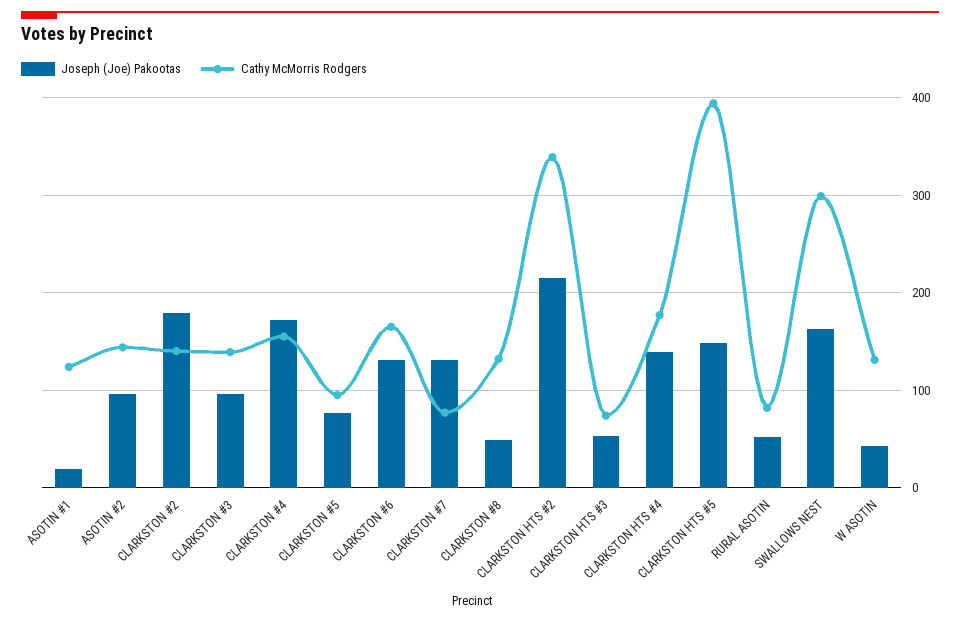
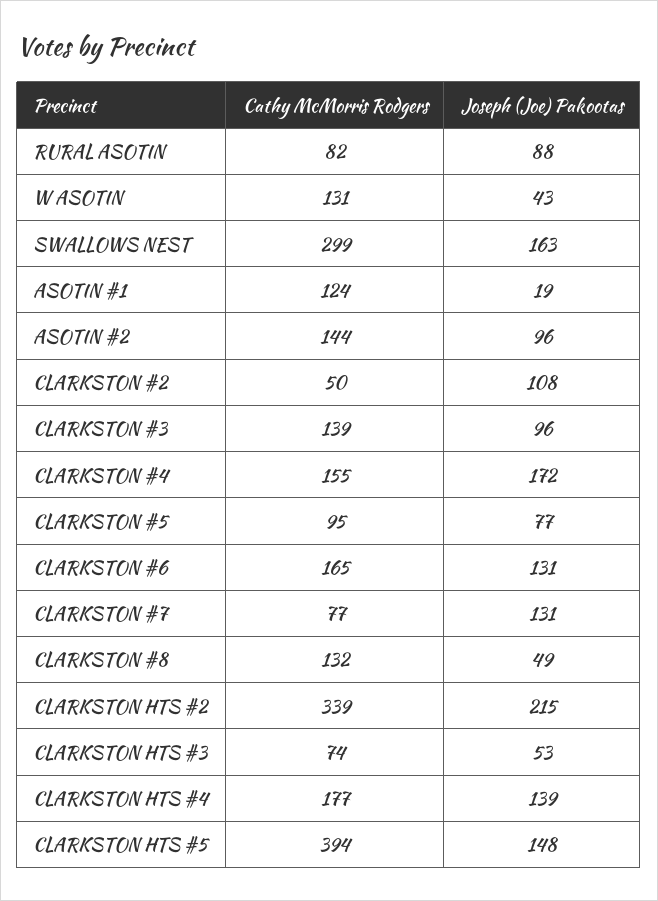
  {
    "Joseph (Joe) Pakootas": {
      "ASOTIN #1": 19,
      "ASOTIN #2": 96,
-     "CLARKSTON #2": 180,
+     "CLARKSTON #2": 108,
      "CLARKSTON #3": 96,
      "CLARKSTON #4": 172,
      "CLARKSTON #5": 77,
      "CLARKSTON #6": 131,
      "CLARKSTON #7": 131,
      "CLARKSTON #8": 49,
      "CLARKSTON HTS #2": 215,
      "CLARKSTON HTS #3": 53,
      "CLARKSTON HTS #4": 139,
      "CLARKSTON HTS #5": 148,
-     "RURAL ASOTIN": 50,
+     "RURAL ASOTIN": 88,
      "SWALLOWS NEST": 163,
      "W ASOTIN": 43
    },
    "Cathy McMorris Rodgers": {
      "ASOTIN #1": 124,
      "ASOTIN #2": 144,
-     "CLARKSTON #2": 140,
+     "CLARKSTON #2": 50,
      "CLARKSTON #3": 139,
      "CLARKSTON #4": 155,
      "CLARKSTON #5": 95,
      "CLARKSTON #6": 165,
      "CLARKSTON #7": 77,
      "CLARKSTON #8": 132,
      "CLARKSTON HTS #2": 339,
      "CLARKSTON HTS #3": 74,
      "CLARKSTON HTS #4": 177,
      "CLARKSTON HTS #5": 394,
      "RURAL ASOTIN": 82,
      "SWALLOWS NEST": 299,
      "W ASOTIN": 131
    }
  }

